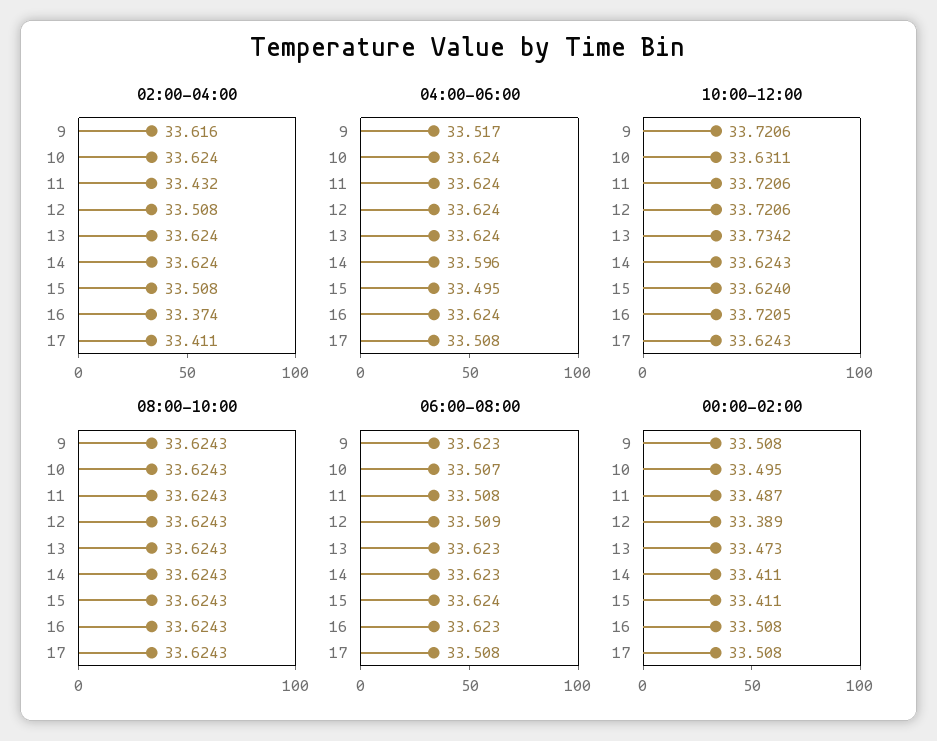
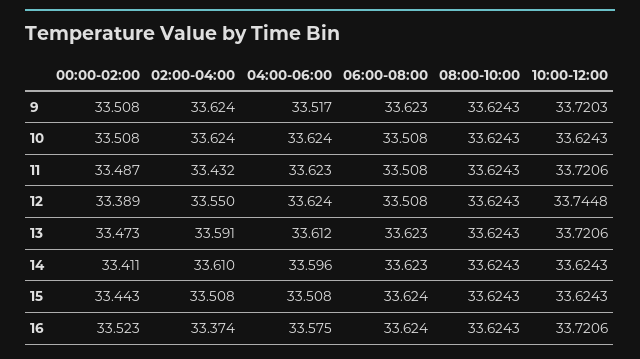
  {
    "02:00-04:00": {
-     "9": 33.616,
+     "9": 33.624,
      "10": 33.624,
      "11": 33.432,
-     "12": 33.508,
+     "12": 33.55,
-     "13": 33.624,
+     "13": 33.591,
-     "14": 33.624,
+     "14": 33.61,
      "15": 33.508,
-     "16": 33.374,
+     "16": 33.374
-     "17": 33.411
    },
    "04:00-06:00": {
      "9": 33.517,
      "10": 33.624,
-     "11": 33.624,
+     "11": 33.623,
      "12": 33.624,
-     "13": 33.624,
+     "13": 33.612,
      "14": 33.596,
-     "15": 33.495,
+     "15": 33.508,
-     "16": 33.624,
+     "16": 33.575
-     "17": 33.508
    },
    "10:00-12:00": {
-     "9": 33.7206,
+     "9": 33.7203,
-     "10": 33.6311,
+     "10": 33.6243,
      "11": 33.7206,
-     "12": 33.7206,
+     "12": 33.7448,
-     "13": 33.7342,
+     "13": 33.7206,
      "14": 33.6243,
-     "15": 33.624,
+     "15": 33.6243,
-     "16": 33.7205,
+     "16": 33.7206
-     "17": 33.6243
    },
    "08:00-10:00": {
      "9": 33.6243,
      "10": 33.6243,
      "11": 33.6243,
      "12": 33.6243,
      "13": 33.6243,
      "14": 33.6243,
      "15": 33.6243,
-     "16": 33.6243,
+     "16": 33.6243
-     "17": 33.6243
    },
    "06:00-08:00": {
      "9": 33.623,
-     "10": 33.507,
+     "10": 33.508,
      "11": 33.508,
-     "12": 33.509,
+     "12": 33.508,
      "13": 33.623,
      "14": 33.623,
      "15": 33.624,
-     "16": 33.623,
+     "16": 33.624
-     "17": 33.508
    },
    "00:00-02:00": {
      "9": 33.508,
-     "10": 33.495,
+     "10": 33.508,
      "11": 33.487,
      "12": 33.389,
      "13": 33.473,
      "14": 33.411,
-     "15": 33.411,
+     "15": 33.443,
-     "16": 33.508,
+     "16": 33.523
-     "17": 33.508
    }
  }

